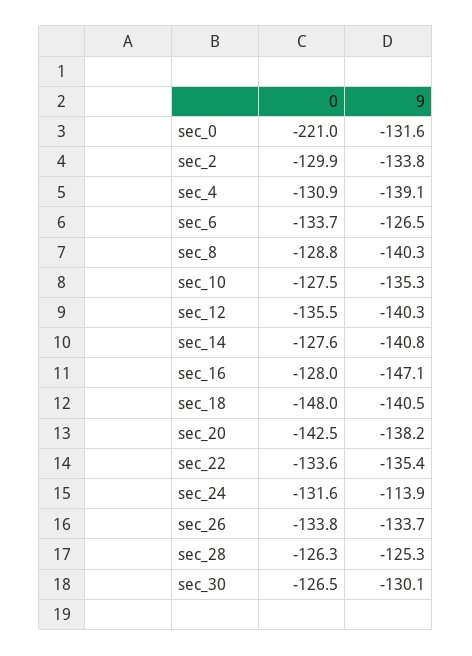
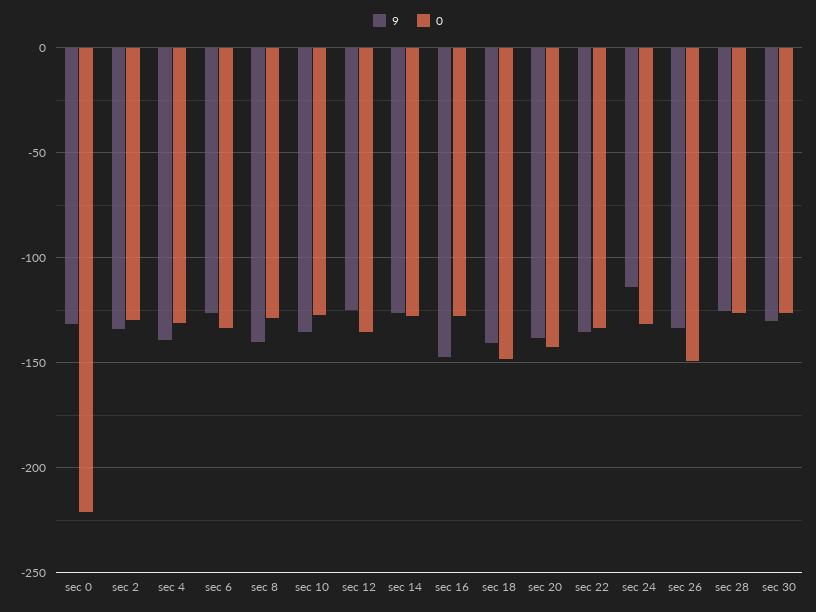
  {
    "0": {
      "sec_0": -221,
      "sec_2": -129.9,
      "sec_4": -130.9,
      "sec_6": -133.7,
      "sec_8": -128.8,
      "sec_10": -127.5,
      "sec_12": -135.5,
      "sec_14": -127.6,
      "sec_16": -128,
      "sec_18": -148,
      "sec_20": -142.5,
      "sec_22": -133.6,
      "sec_24": -131.6,
-     "sec_26": -133.8,
+     "sec_26": -150,
      "sec_28": -126.3,
      "sec_30": -126.5
    },
    "9": {
      "sec_0": -131.6,
      "sec_2": -133.8,
      "sec_4": -139.1,
      "sec_6": -126.5,
      "sec_8": -140.3,
      "sec_10": -135.3,
-     "sec_12": -140.3,
+     "sec_12": -125,
-     "sec_14": -140.8,
+     "sec_14": -125,
      "sec_16": -147.1,
      "sec_18": -140.5,
      "sec_20": -138.2,
      "sec_22": -135.4,
      "sec_24": -113.9,
      "sec_26": -133.7,
      "sec_28": -125.3,
      "sec_30": -130.1
    }
  }

